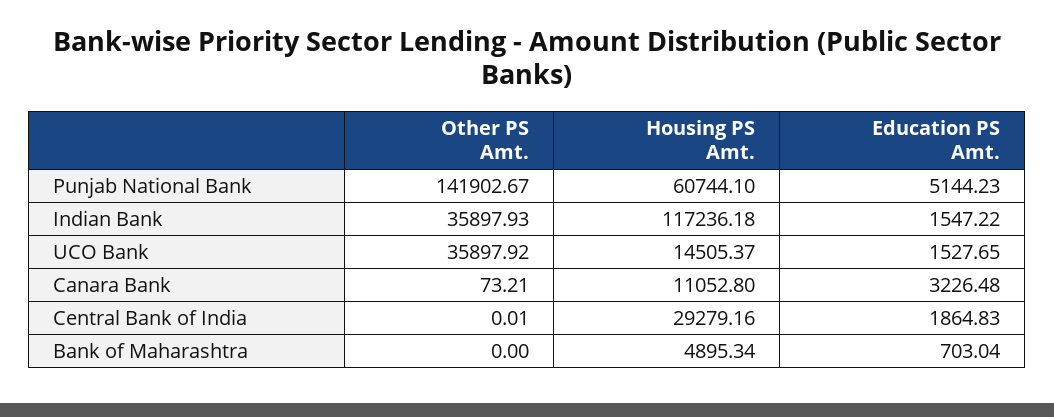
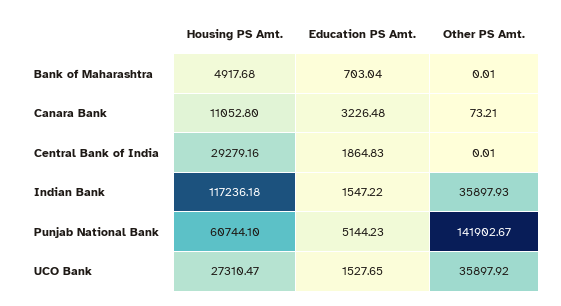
  {
    "Other PS Amt.": {
      "Punjab National Bank": 141902.67,
      "Indian Bank": 35897.93,
      "UCO Bank": 35897.92,
      "Canara Bank": 73.21,
      "Central Bank of India": 0.01,
-     "Bank of Maharashtra": 0
+     "Bank of Maharashtra": 0.01
    },
    "Housing PS Amt.": {
      "Punjab National Bank": 60744.1,
      "Indian Bank": 117236.18,
-     "UCO Bank": 14505.37,
+     "UCO Bank": 27310.47,
      "Canara Bank": 11052.8,
      "Central Bank of India": 29279.16,
-     "Bank of Maharashtra": 4895.34
+     "Bank of Maharashtra": 4917.68
    },
    "Education PS Amt.": {
      "Punjab National Bank": 5144.23,
      "Indian Bank": 1547.22,
      "UCO Bank": 1527.65,
      "Canara Bank": 3226.48,
      "Central Bank of India": 1864.83,
      "Bank of Maharashtra": 703.04
    }
  }

